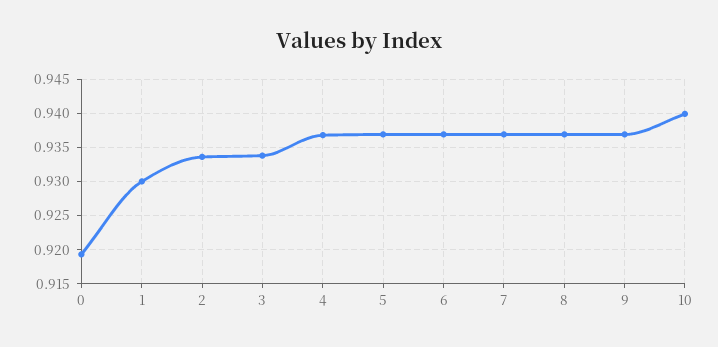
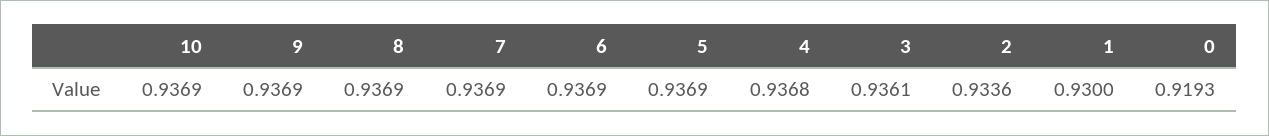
  {
    "0": 0.9193,
    "1": 0.93,
    "2": 0.9336,
-   "3": 0.934,
+   "3": 0.9361,
    "4": 0.9368,
    "5": 0.9369,
    "6": 0.9369,
    "7": 0.9369,
    "8": 0.9369,
    "9": 0.9369,
-   "10": 0.94
+   "10": 0.9369
  }

